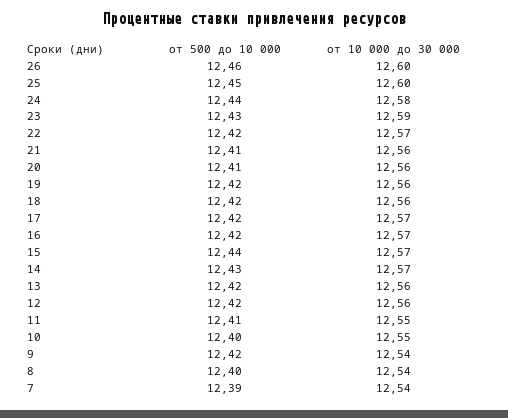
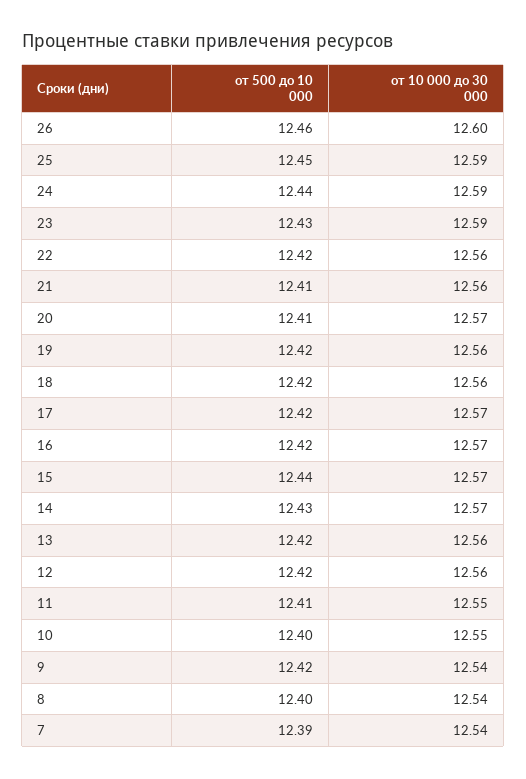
  {
    "от 500 до 10 000": {
      "26": 12.46,
      "25": 12.45,
      "24": 12.44,
      "23": 12.43,
      "22": 12.42,
      "21": 12.41,
      "20": 12.41,
      "19": 12.42,
      "18": 12.42,
      "17": 12.42,
      "16": 12.42,
      "15": 12.44,
      "14": 12.43,
      "13": 12.42,
      "12": 12.42,
      "11": 12.41,
      "10": 12.4,
      "9": 12.42,
      "8": 12.4,
      "7": 12.39
    },
    "от 10 000 до 30 000": {
      "26": 12.6,
-     "25": 12.6,
+     "25": 12.59,
-     "24": 12.58,
+     "24": 12.59,
      "23": 12.59,
-     "22": 12.57,
+     "22": 12.56,
      "21": 12.56,
-     "20": 12.56,
+     "20": 12.57,
      "19": 12.56,
      "18": 12.56,
      "17": 12.57,
      "16": 12.57,
      "15": 12.57,
      "14": 12.57,
      "13": 12.56,
      "12": 12.56,
      "11": 12.55,
      "10": 12.55,
      "9": 12.54,
      "8": 12.54,
      "7": 12.54
    }
  }

